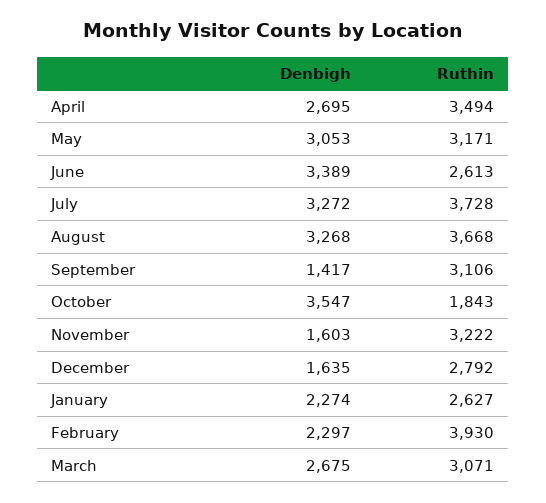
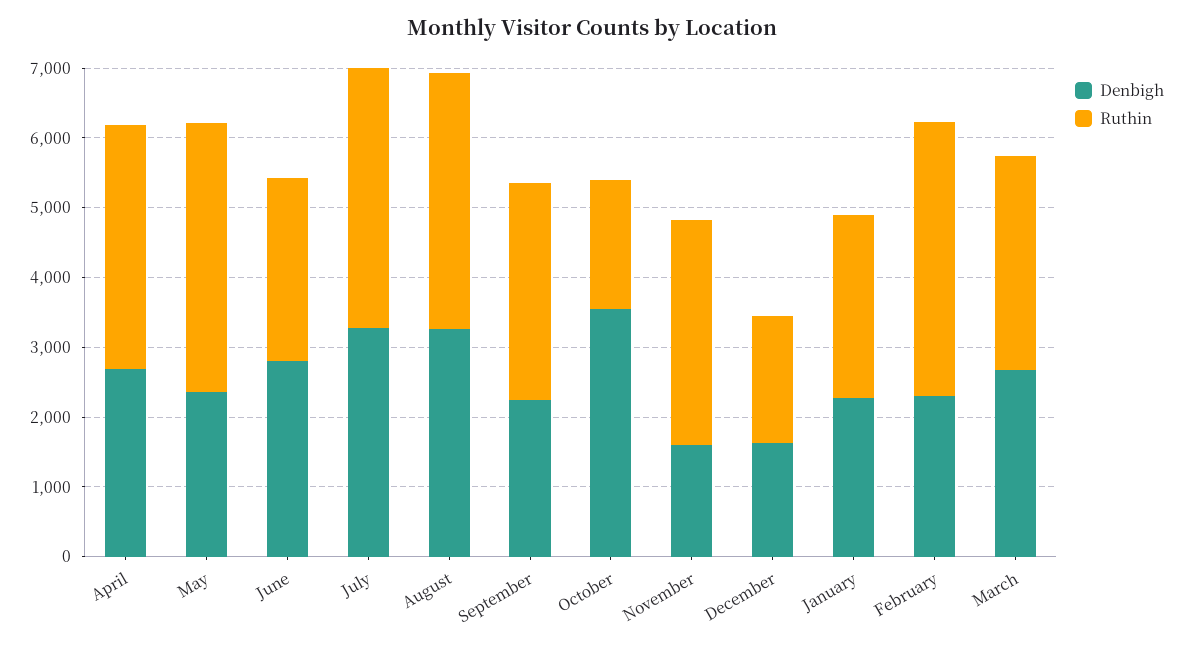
  {
    "Denbigh": {
      "April": 2695,
-     "May": 3053,
+     "May": 2400,
-     "June": 3389,
+     "June": 2800,
      "July": 3272,
      "August": 3268,
-     "September": 1417,
+     "September": 2200,
      "October": 3547,
      "November": 1603,
      "December": 1635,
      "January": 2274,
      "February": 2297,
      "March": 2675
    },
    "Ruthin": {
      "April": 3494,
-     "May": 3171,
+     "May": 3800,
      "June": 2613,
      "July": 3728,
      "August": 3668,
      "September": 3106,
      "October": 1843,
      "November": 3222,
-     "December": 2792,
+     "December": 1800,
      "January": 2627,
      "February": 3930,
      "March": 3071
    }
  }

